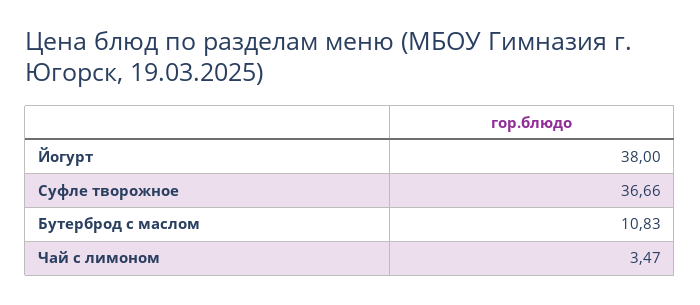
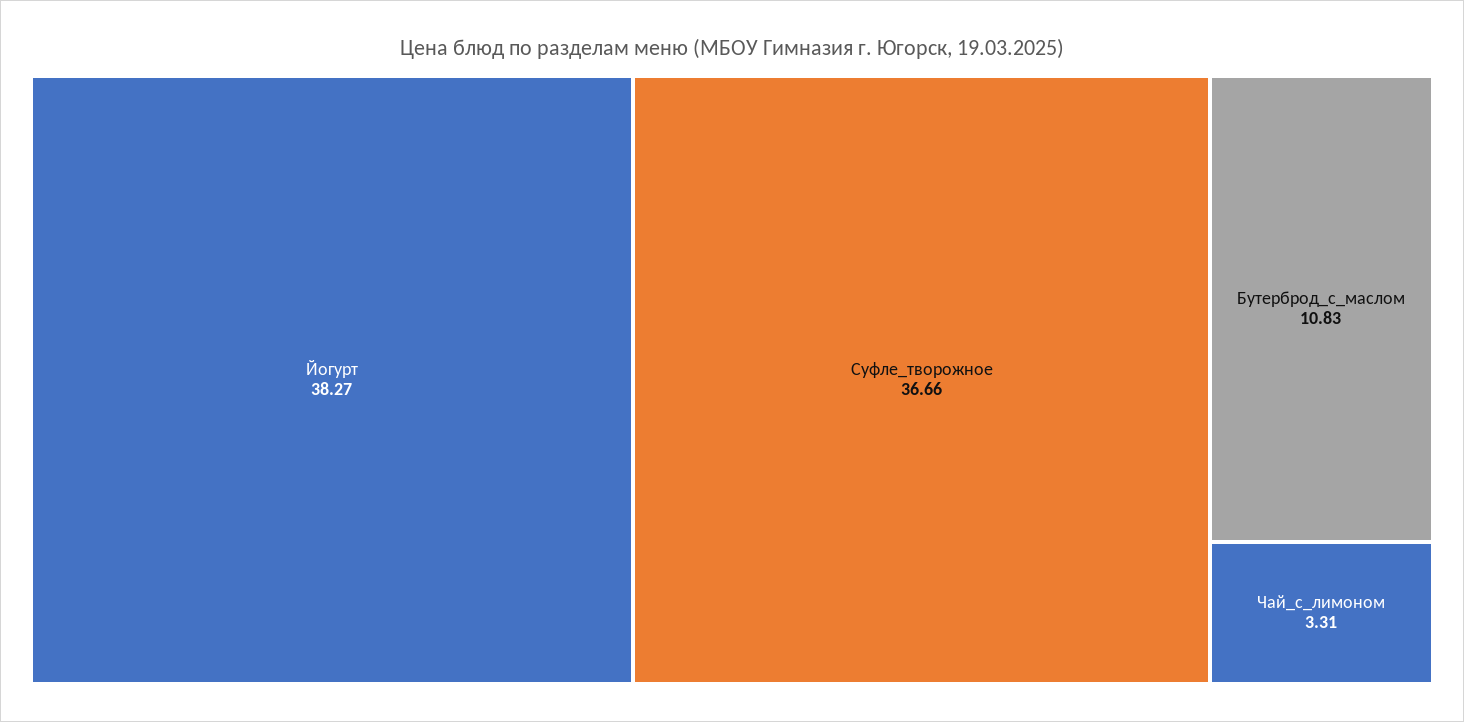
  {
-   "Йогурт": 38,
+   "Йогурт": 38.27,
    "Суфле творожное": 36.66,
    "Бутерброд с маслом": 10.83,
-   "Чай с лимоном": 3.47
+   "Чай с лимоном": 3.31
  }

